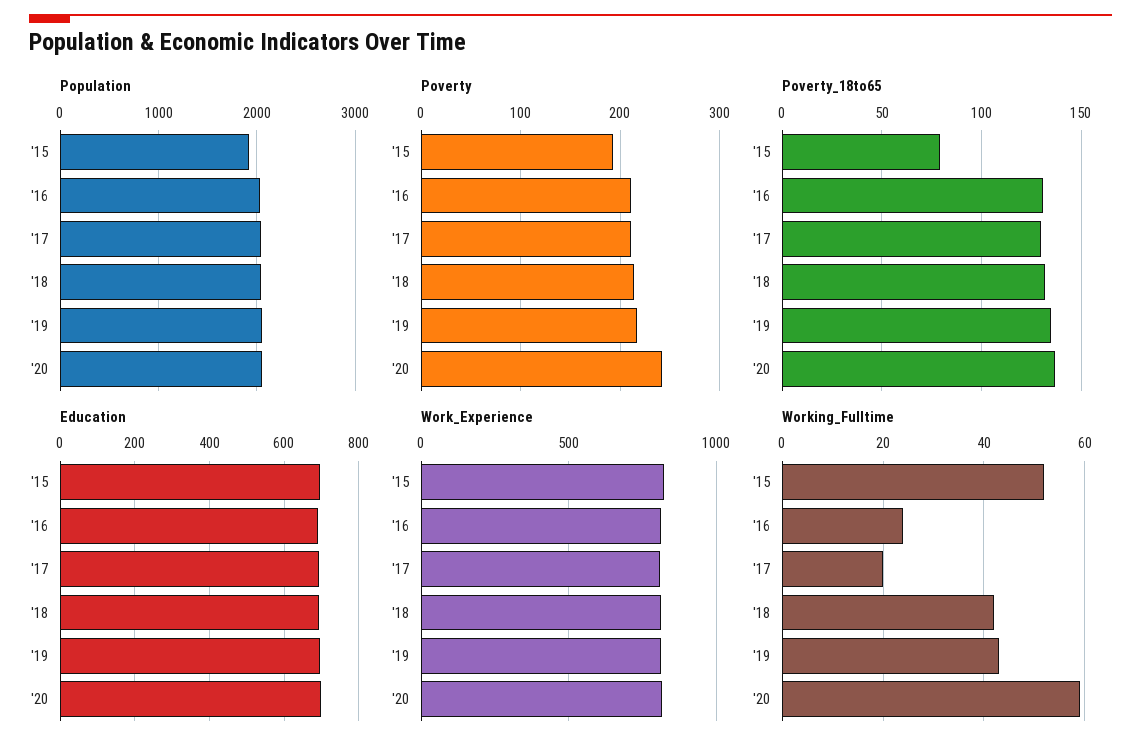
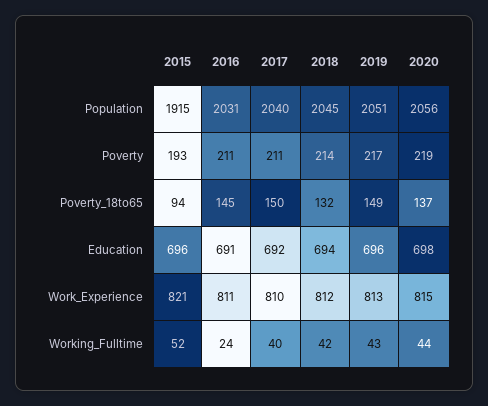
  {
    "Population": {
      "'15": 1915,
      "'16": 2031,
      "'17": 2040,
      "'18": 2045,
      "'19": 2051,
      "'20": 2056
    },
    "Poverty": {
      "'15": 193,
      "'16": 211,
      "'17": 211,
      "'18": 214,
      "'19": 217,
-     "'20": 240
+     "'20": 219
    },
    "Poverty_18to65": {
-     "'15": 80,
+     "'15": 94,
-     "'16": 130,
+     "'16": 145,
-     "'17": 130,
+     "'17": 150,
      "'18": 132,
-     "'19": 135,
+     "'19": 149,
      "'20": 137
    },
    "Education": {
      "'15": 696,
      "'16": 691,
      "'17": 692,
      "'18": 694,
      "'19": 696,
      "'20": 698
    },
    "Work_Experience": {
      "'15": 821,
      "'16": 811,
      "'17": 810,
      "'18": 812,
      "'19": 813,
      "'20": 815
    },
    "Working_Fulltime": {
      "'15": 52,
      "'16": 24,
-     "'17": 20,
+     "'17": 40,
      "'18": 42,
      "'19": 43,
-     "'20": 60
+     "'20": 44
    }
  }

